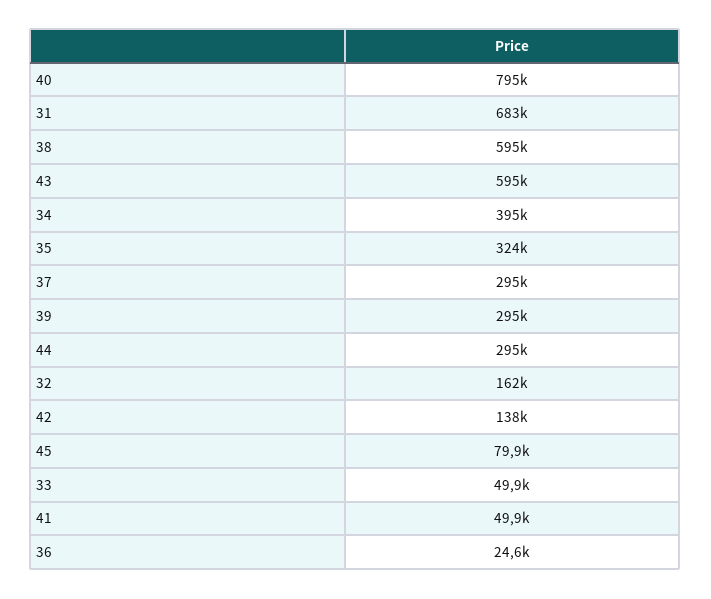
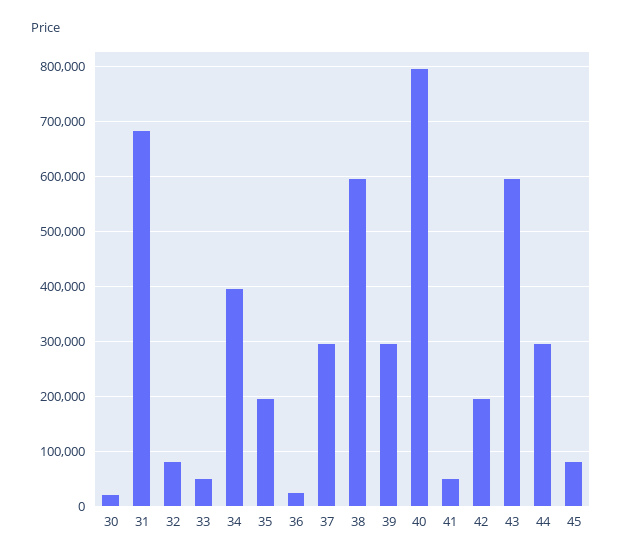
  {
    "40": 795000,
    "31": 683000,
    "38": 595000,
    "43": 595000,
    "34": 395000,
-   "35": 324000,
+   "35": 200000,
    "37": 295000,
    "39": 295000,
    "44": 295000,
-   "32": 162000,
+   "32": 80000,
-   "42": 138000,
+   "42": 200000,
    "45": 79900,
    "33": 49900,
    "41": 49900,
-   "36": 24600
+   "36": 24600,
+   "30": 20000
  }

